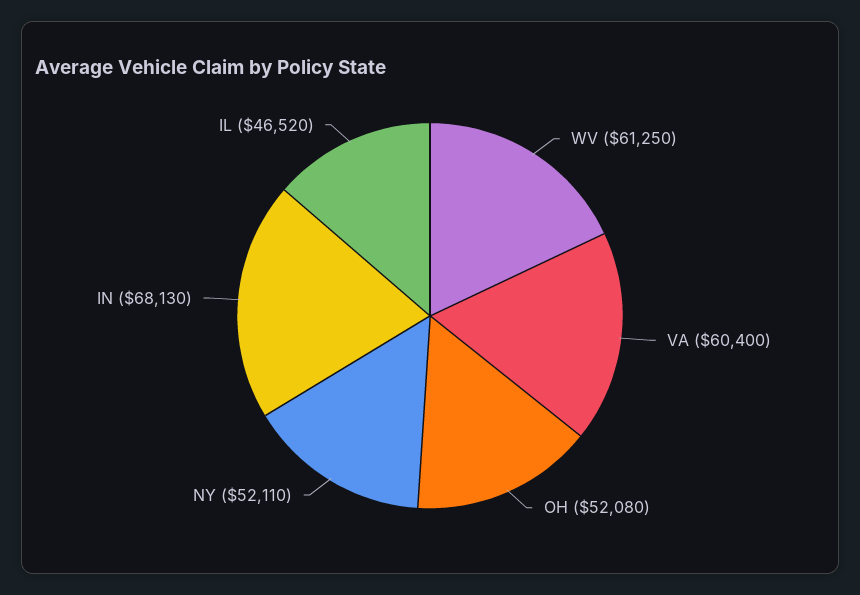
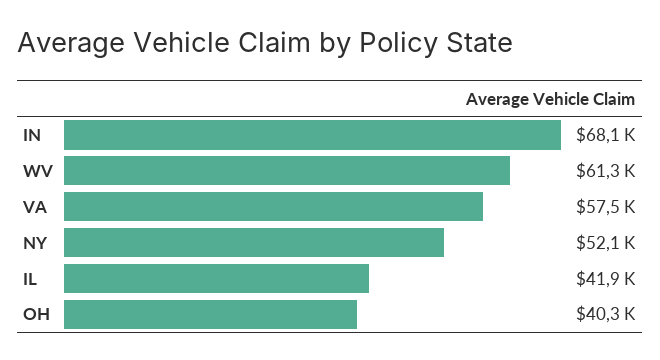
  {
    "WV": 61250,
-   "VA": 60400,
+   "VA": 57500,
-   "OH": 52080,
+   "OH": 40300,
    "NY": 52110,
    "IN": 68130,
-   "IL": 46520
+   "IL": 41900
  }

